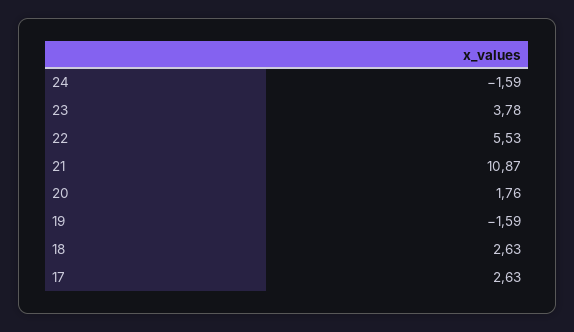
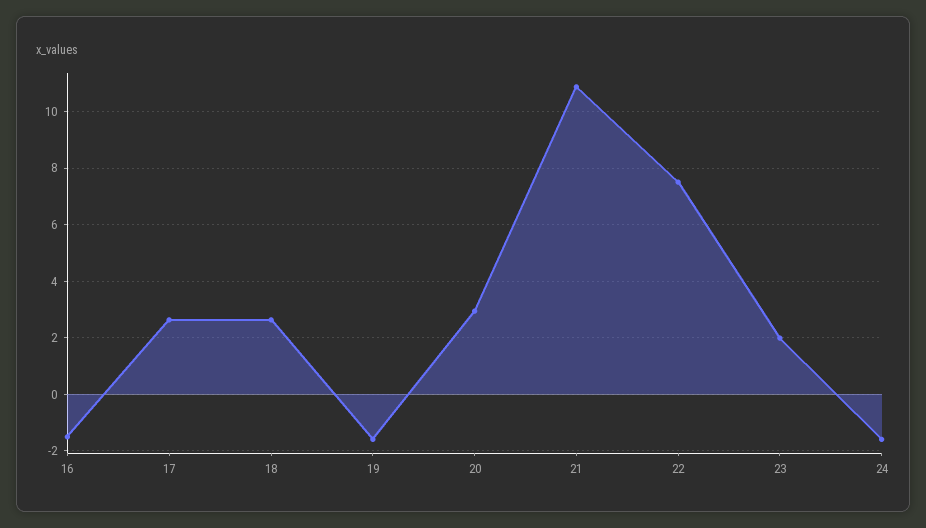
  {
    "24": -1.59,
-   "23": 3.78,
+   "23": 2,
-   "22": 5.53,
+   "22": 7.5,
    "21": 10.87,
-   "20": 1.76,
+   "20": 3,
    "19": -1.59,
    "18": 2.63,
-   "17": 2.63
+   "17": 2.63,
+   "16": -1.5
  }

